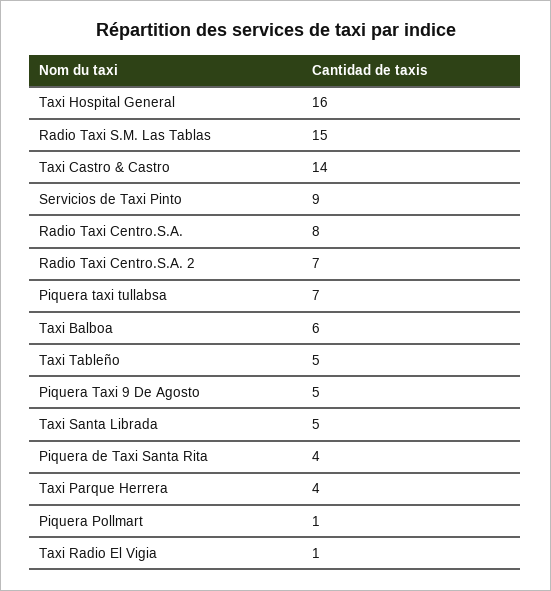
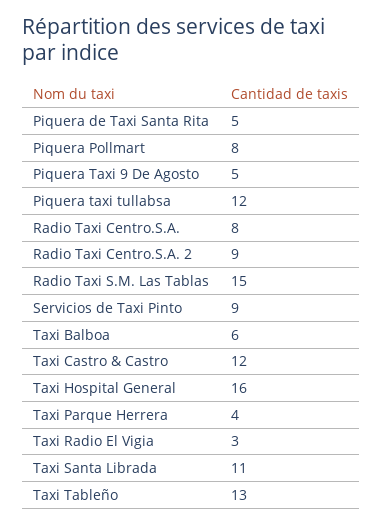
  {
    "Taxi Hospital General": 16,
    "Radio Taxi S.M. Las Tablas": 15,
-   "Taxi Castro & Castro": 14,
+   "Taxi Castro & Castro": 12,
    "Servicios de Taxi Pinto": 9,
    "Radio Taxi Centro.S.A.": 8,
-   "Radio Taxi Centro.S.A. 2": 7,
+   "Radio Taxi Centro.S.A. 2": 9,
-   "Piquera taxi tullabsa": 7,
+   "Piquera taxi tullabsa": 12,
    "Taxi Balboa": 6,
-   "Taxi Tableño": 5,
+   "Taxi Tableño": 13,
    "Piquera Taxi 9 De Agosto": 5,
-   "Taxi Santa Librada": 5,
+   "Taxi Santa Librada": 11,
-   "Piquera de Taxi Santa Rita": 4,
+   "Piquera de Taxi Santa Rita": 5,
    "Taxi Parque Herrera": 4,
-   "Piquera Pollmart": 1,
+   "Piquera Pollmart": 8,
-   "Taxi Radio El Vigia": 1
+   "Taxi Radio El Vigia": 3
  }

